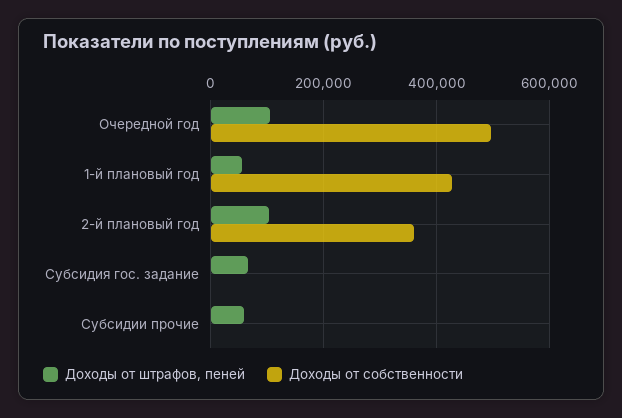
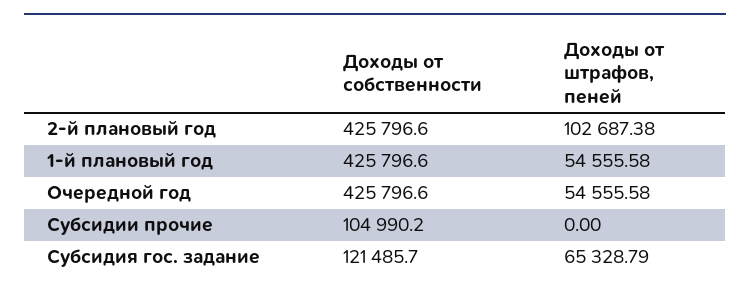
  {
    "Доходы от штрафов, пеней": {
-     "Очередной год": 100000,
+     "Очередной год": 54555.58,
      "1-й плановый год": 54555.58,
      "2-й плановый год": 102687.38,
      "Субсидия гос. задание": 65328.79,
-     "Субсидии прочие": 60000
+     "Субсидии прочие": 0
    },
    "Доходы от собственности": {
-     "Очередной год": 500000,
+     "Очередной год": 425796.6,
      "1-й плановый год": 425796.6,
-     "2-й плановый год": 360000,
+     "2-й плановый год": 425796.6,
-     "Субсидия гос. задание": 0,
+     "Субсидия гос. задание": 121485.7,
-     "Субсидии прочие": 0
+     "Субсидии прочие": 104990.2
    }
  }

